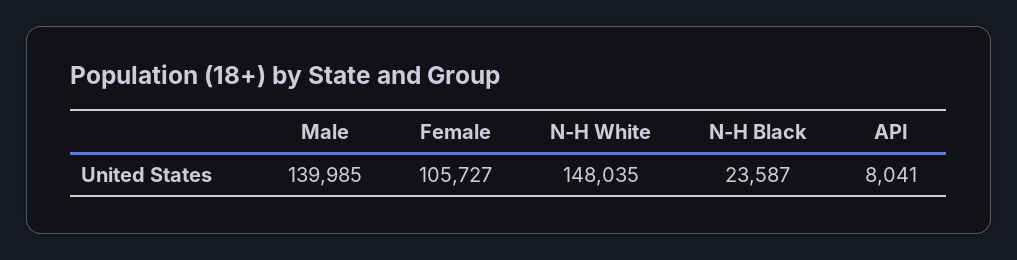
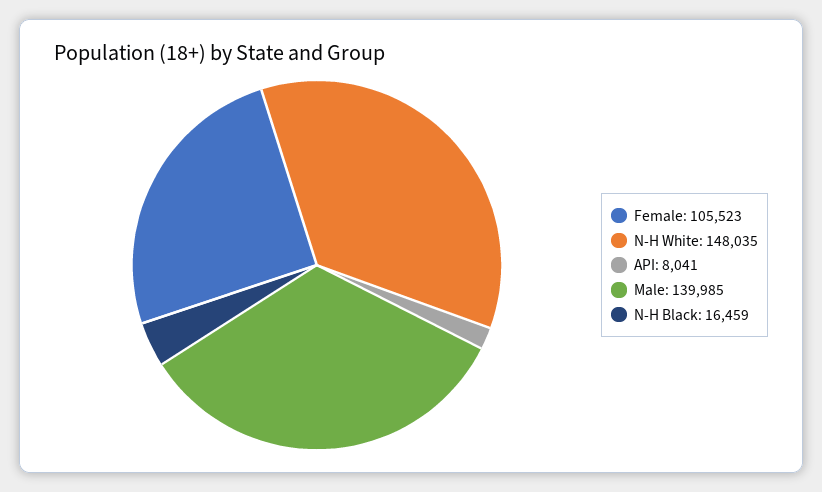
  {
    "Male": 139985,
-   "Female": 105727,
+   "Female": 105523,
    "N-H White": 148035,
-   "N-H Black": 23587,
+   "N-H Black": 16459,
    "API": 8041
  }

